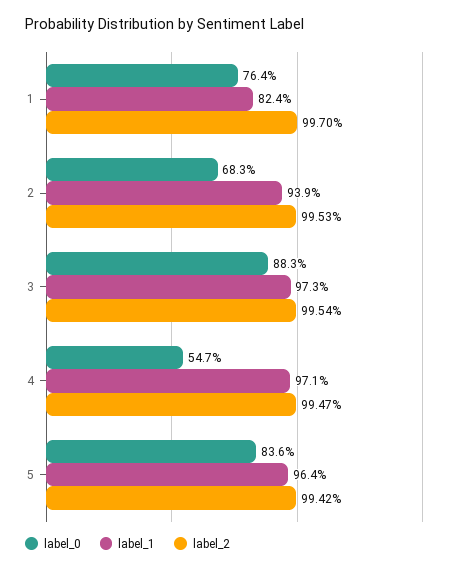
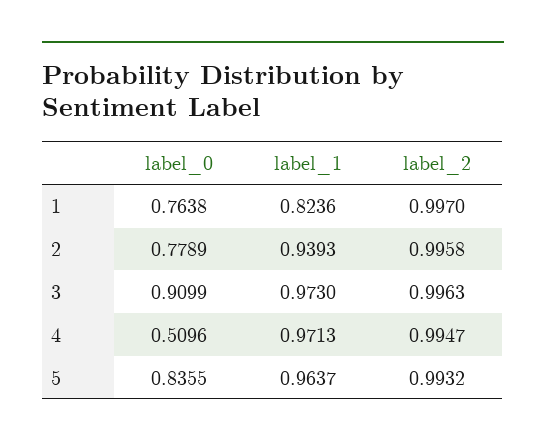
  {
    "label_0": {
      "1": 0.7638,
-     "2": 0.683,
+     "2": 0.7789,
-     "3": 0.883,
+     "3": 0.9099,
-     "4": 0.547,
+     "4": 0.5096,
      "5": 0.8355
    },
    "label_1": {
      "1": 0.8236,
      "2": 0.9393,
      "3": 0.973,
      "4": 0.9713,
      "5": 0.9637
    },
    "label_2": {
      "1": 0.997,
-     "2": 0.9953,
+     "2": 0.9958,
-     "3": 0.9954,
+     "3": 0.9963,
      "4": 0.9947,
-     "5": 0.9942
+     "5": 0.9932
    }
  }

